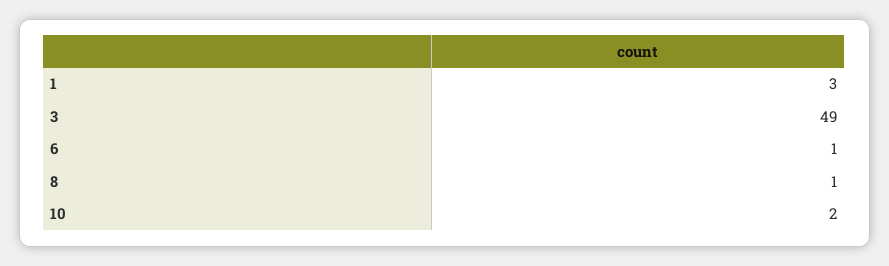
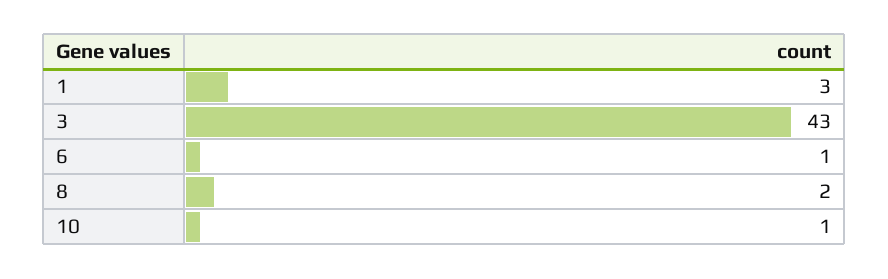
  {
    "1": 3,
-   "3": 49,
+   "3": 43,
    "6": 1,
-   "8": 1,
+   "8": 2,
-   "10": 2
+   "10": 1
  }

